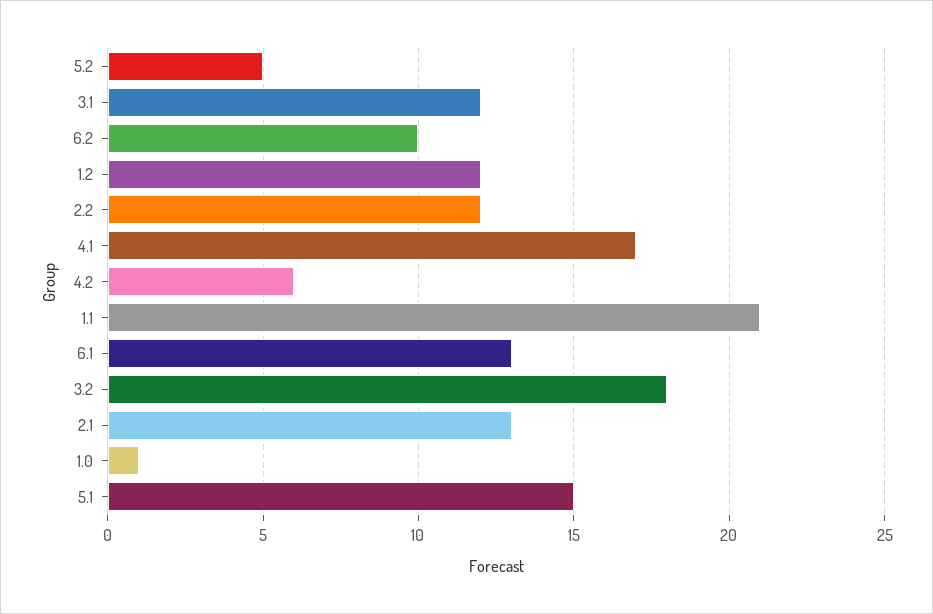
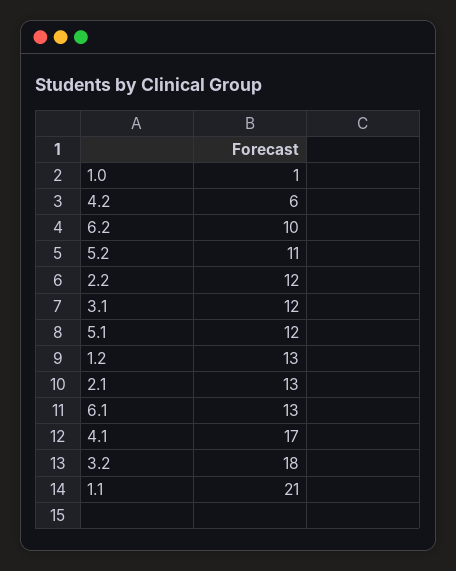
  {
-   "5.2": 5,
+   "5.2": 11,
    "3.1": 12,
    "6.2": 10,
-   "1.2": 12,
+   "1.2": 13,
    "2.2": 12,
    "4.1": 17,
    "4.2": 6,
    "1.1": 21,
    "6.1": 13,
    "3.2": 18,
    "2.1": 13,
    "1.0": 1,
-   "5.1": 15
+   "5.1": 12
  }

